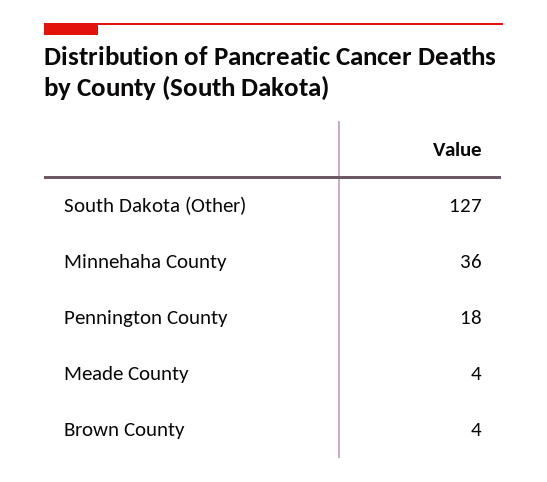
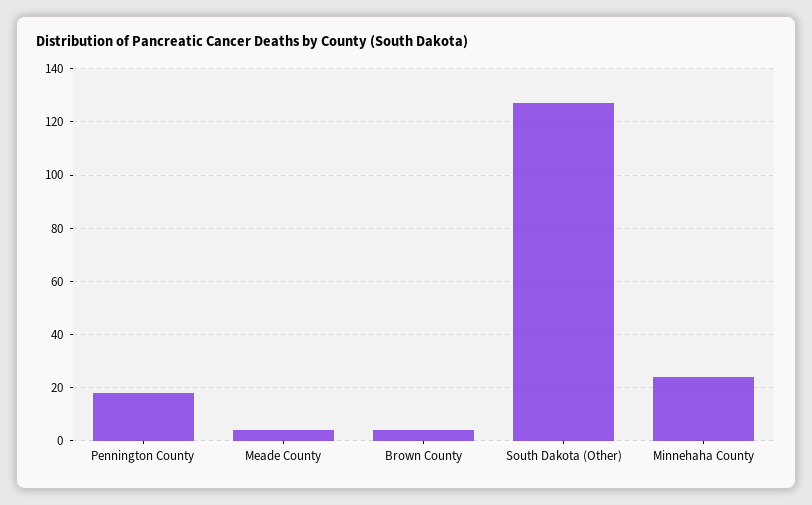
  {
    "South Dakota (Other)": 127,
-   "Minnehaha County": 36,
+   "Minnehaha County": 25,
    "Pennington County": 18,
    "Meade County": 4,
    "Brown County": 4
  }

